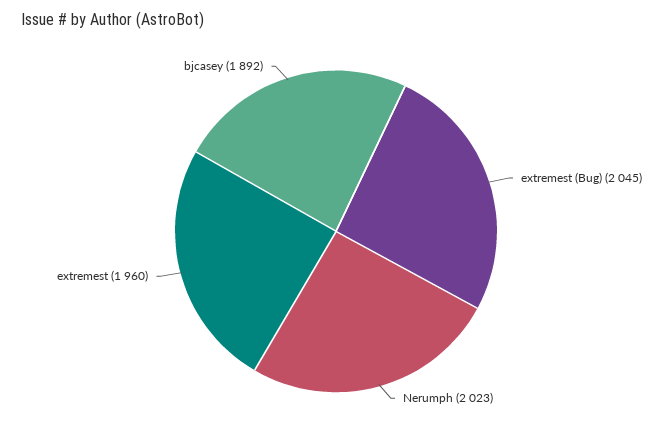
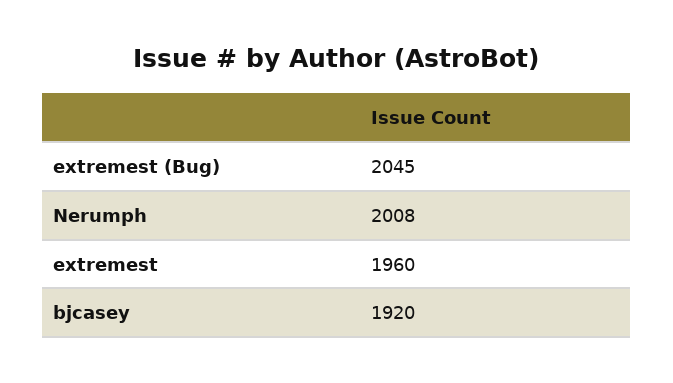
  {
    "extremest (Bug)": 2045,
-   "Nerumph": 2023,
+   "Nerumph": 2008,
    "extremest": 1960,
-   "bjcasey": 1892
+   "bjcasey": 1920
  }

